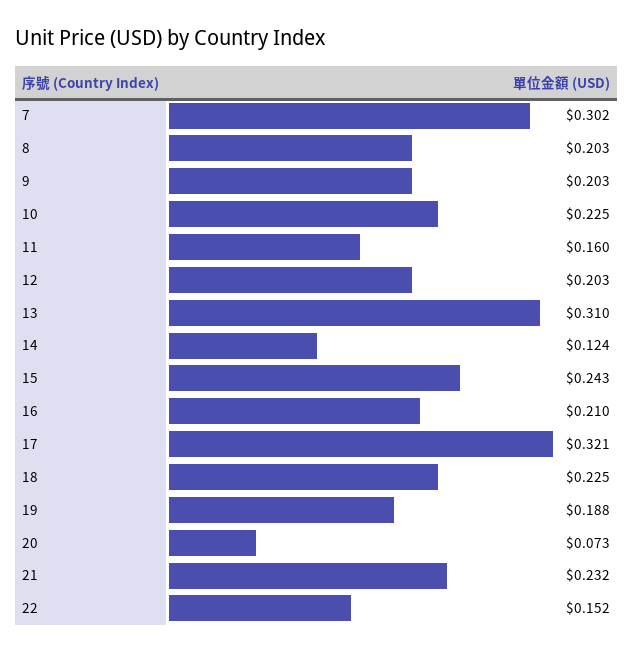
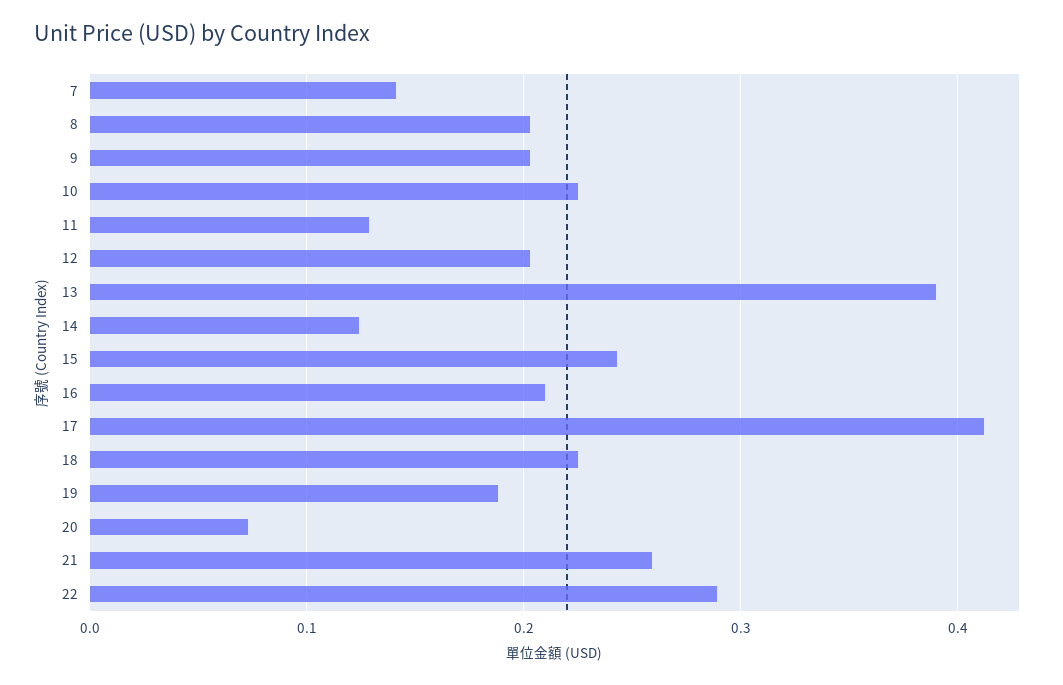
  {
-   "7": 0.302,
+   "7": 0.14,
    "8": 0.203,
    "9": 0.203,
    "10": 0.225,
-   "11": 0.16,
+   "11": 0.13,
    "12": 0.203,
-   "13": 0.31,
+   "13": 0.39,
    "14": 0.124,
    "15": 0.243,
    "16": 0.21,
-   "17": 0.321,
+   "17": 0.41,
    "18": 0.225,
    "19": 0.188,
    "20": 0.073,
-   "21": 0.232,
+   "21": 0.26,
-   "22": 0.152
+   "22": 0.29
  }

